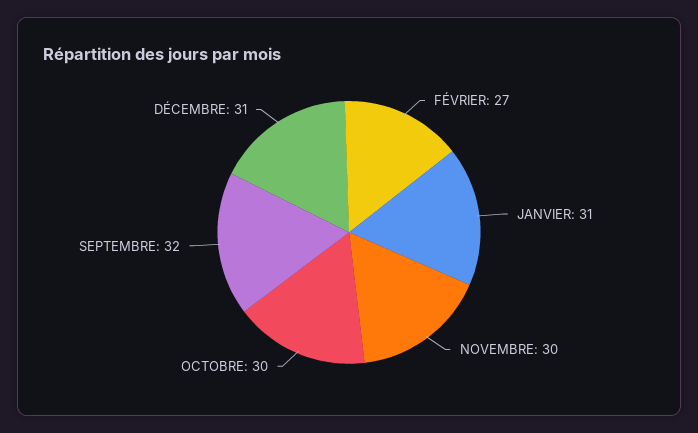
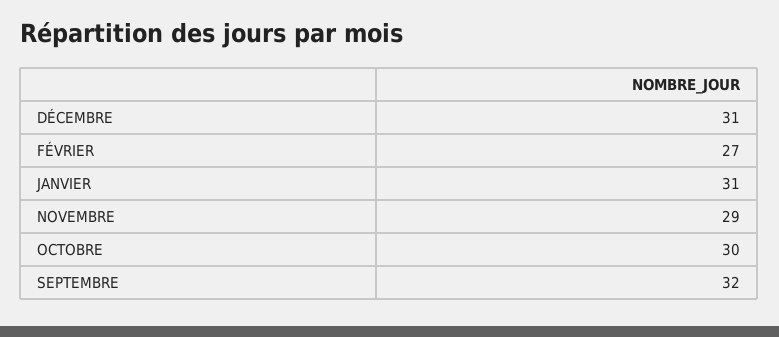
  {
    "FÉVRIER": 27,
    "JANVIER": 31,
-   "NOVEMBRE": 30,
+   "NOVEMBRE": 29,
    "OCTOBRE": 30,
    "SEPTEMBRE": 32,
    "DÉCEMBRE": 31
  }

